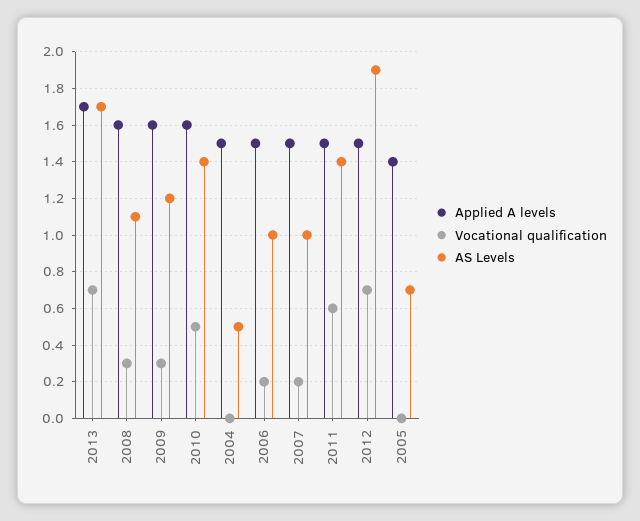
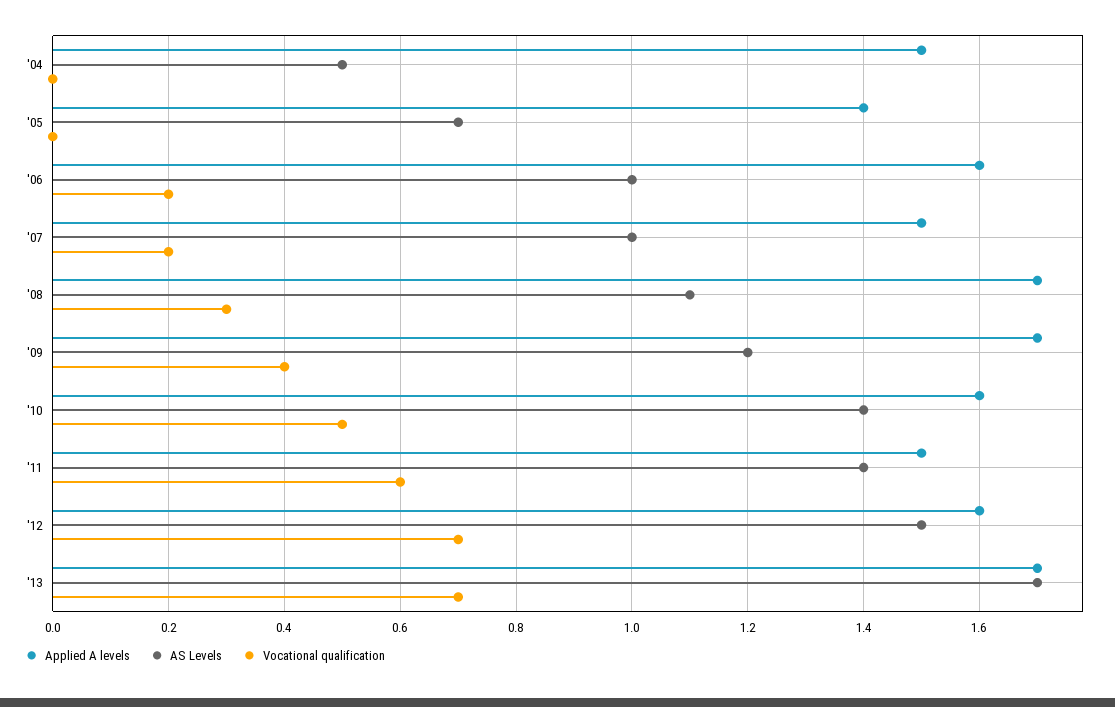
  {
    "Applied A levels": {
      "2013": 1.7,
-     "2008": 1.6,
+     "2008": 1.7,
-     "2009": 1.6,
+     "2009": 1.7,
      "2010": 1.6,
      "2004": 1.5,
-     "2006": 1.5,
+     "2006": 1.6,
      "2007": 1.5,
      "2011": 1.5,
-     "2012": 1.5,
+     "2012": 1.6,
      "2005": 1.4
    },
    "Vocational qualification": {
      "2013": 0.7,
      "2008": 0.3,
-     "2009": 0.3,
+     "2009": 0.4,
      "2010": 0.5,
      "2004": 0,
      "2006": 0.2,
      "2007": 0.2,
      "2011": 0.6,
      "2012": 0.7,
      "2005": 0
    },
    "AS Levels": {
      "2013": 1.7,
      "2008": 1.1,
      "2009": 1.2,
      "2010": 1.4,
      "2004": 0.5,
      "2006": 1,
      "2007": 1,
      "2011": 1.4,
-     "2012": 1.9,
+     "2012": 1.5,
      "2005": 0.7
    }
  }

